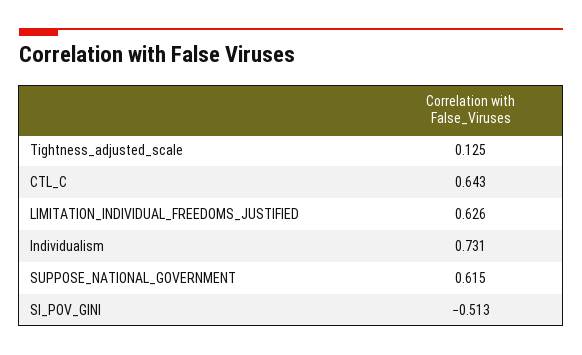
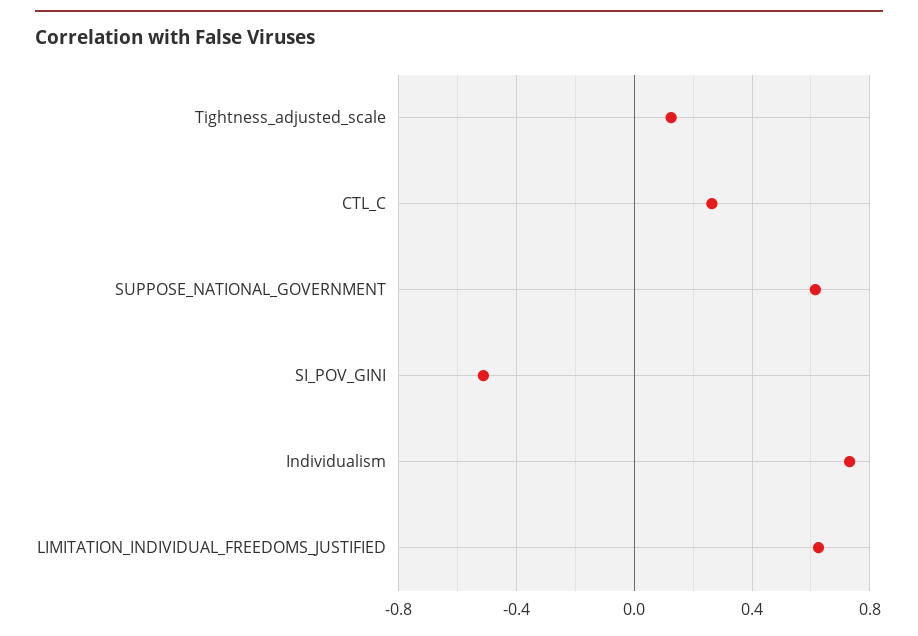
  {
    "Tightness_adjusted_scale": 0.125,
-   "CTL_C": 0.643,
+   "CTL_C": 0.25,
    "LIMITATION_INDIVIDUAL_FREEDOMS_JUSTIFIED": 0.626,
    "Individualism": 0.731,
    "SUPPOSE_NATIONAL_GOVERNMENT": 0.615,
    "SI_POV_GINI": -0.513
  }

